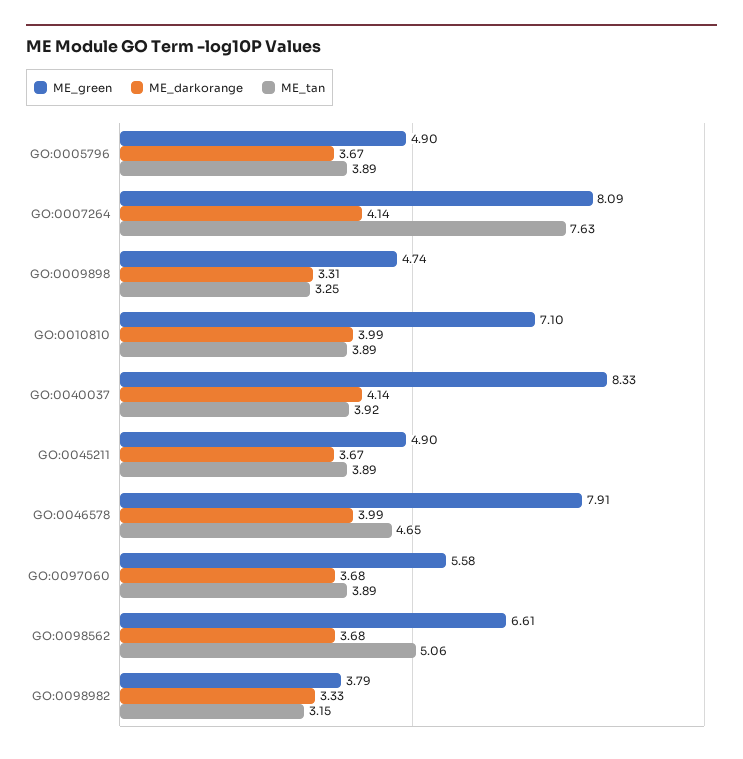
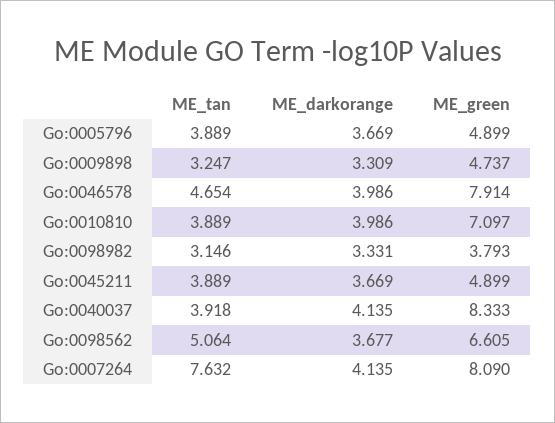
  {
    "ME_green": {
      "GO:0005796": 4.899,
      "GO:0007264": 8.09,
      "GO:0009898": 4.737,
      "GO:0010810": 7.097,
      "GO:0040037": 8.333,
      "GO:0045211": 4.899,
      "GO:0046578": 7.914,
-     "GO:0097060": 5.58,
      "GO:0098562": 6.605,
      "GO:0098982": 3.793
    },
    "ME_darkorange": {
      "GO:0005796": 3.669,
      "GO:0007264": 4.135,
      "GO:0009898": 3.309,
      "GO:0010810": 3.986,
      "GO:0040037": 4.135,
      "GO:0045211": 3.669,
      "GO:0046578": 3.986,
-     "GO:0097060": 3.68,
      "GO:0098562": 3.677,
      "GO:0098982": 3.331
    },
    "ME_tan": {
      "GO:0005796": 3.889,
      "GO:0007264": 7.632,
      "GO:0009898": 3.247,
      "GO:0010810": 3.889,
      "GO:0040037": 3.918,
      "GO:0045211": 3.889,
      "GO:0046578": 4.654,
-     "GO:0097060": 3.89,
      "GO:0098562": 5.064,
      "GO:0098982": 3.146
    }
  }

